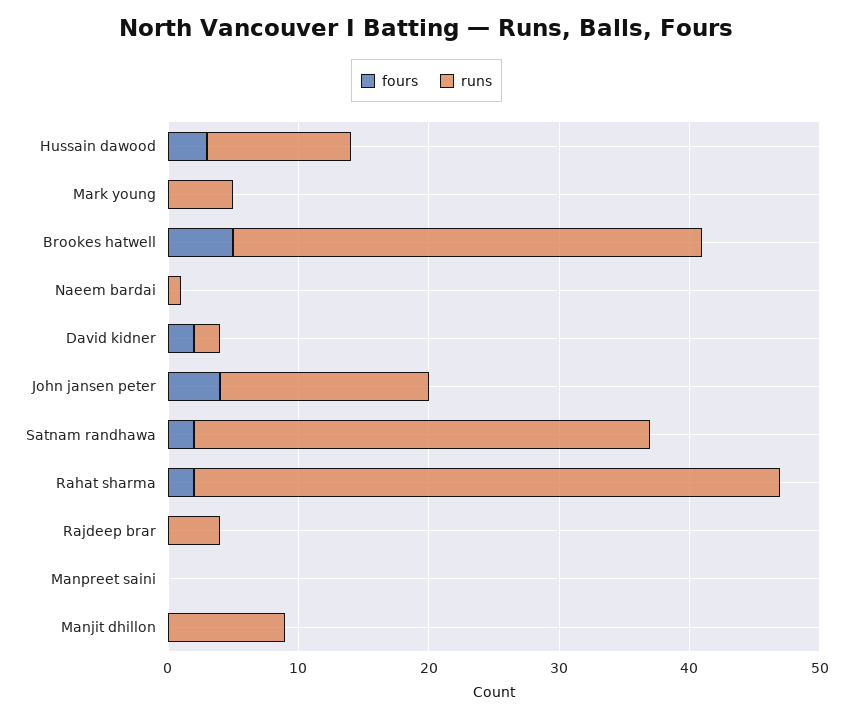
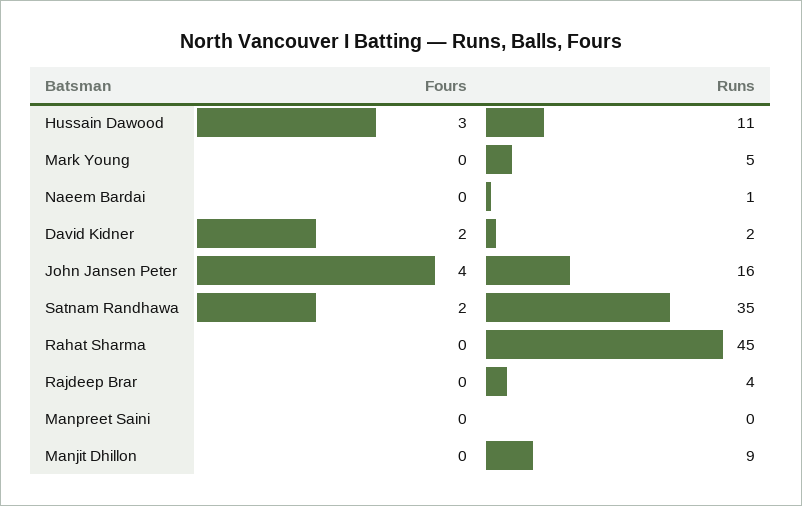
  {
    "fours": {
      "Hussain dawood": 3,
      "Mark young": 0,
-     "Brookes hatwell": 5,
      "Naeem bardai": 0,
      "David kidner": 2,
      "John jansen peter": 4,
      "Satnam randhawa": 2,
-     "Rahat sharma": 2,
+     "Rahat sharma": 0,
      "Rajdeep brar": 0,
      "Manpreet saini": 0,
      "Manjit dhillon": 0
    },
    "runs": {
      "Hussain dawood": 11,
      "Mark young": 5,
-     "Brookes hatwell": 36,
      "Naeem bardai": 1,
      "David kidner": 2,
      "John jansen peter": 16,
      "Satnam randhawa": 35,
      "Rahat sharma": 45,
      "Rajdeep brar": 4,
      "Manpreet saini": 0,
      "Manjit dhillon": 9
    }
  }

